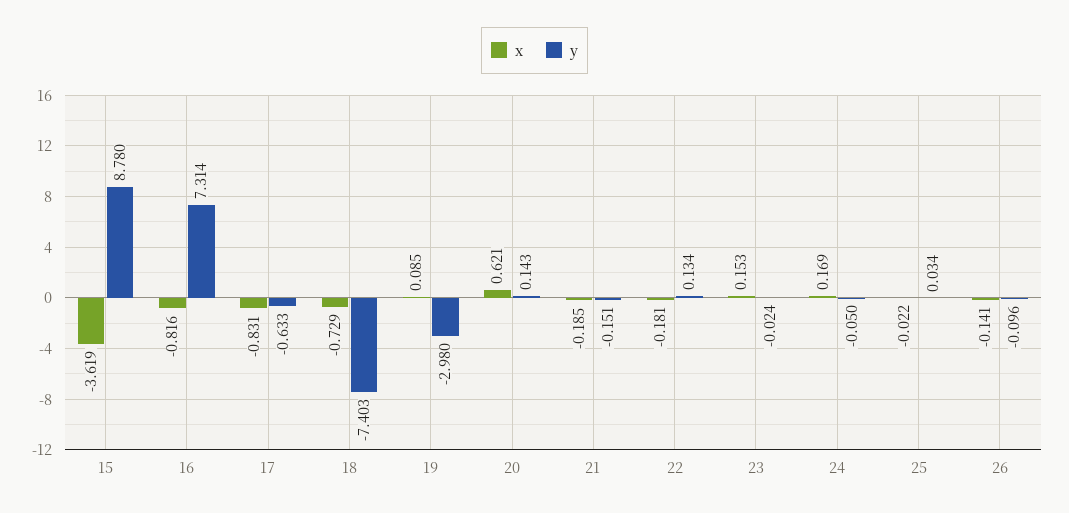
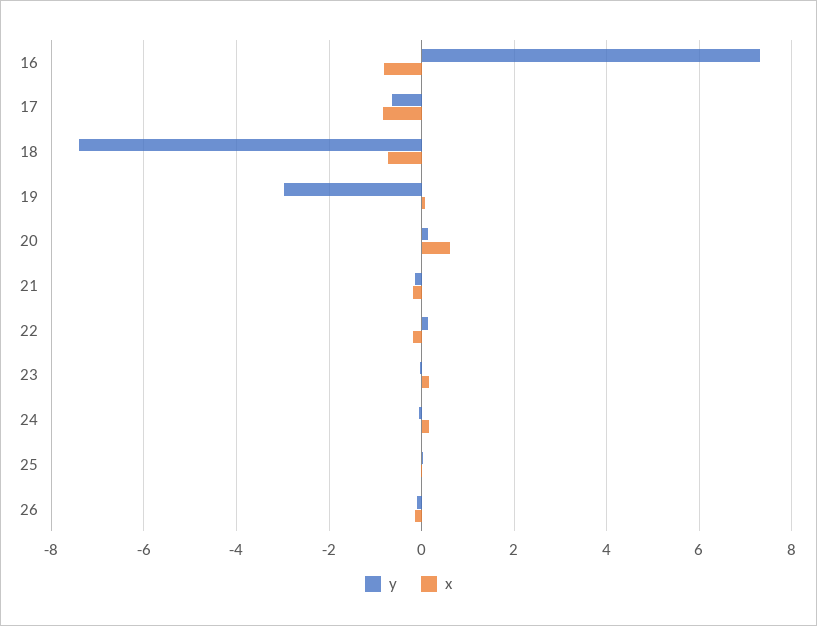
  {
    "x": {
-     "15": -3.619,
      "16": -0.816,
      "17": -0.831,
      "18": -0.729,
      "19": 0.085,
      "20": 0.621,
      "21": -0.185,
      "22": -0.181,
      "23": 0.153,
      "24": 0.169,
      "25": -0.022,
      "26": -0.141
    },
    "y": {
-     "15": 8.78,
      "16": 7.314,
      "17": -0.633,
      "18": -7.403,
      "19": -2.98,
      "20": 0.143,
      "21": -0.151,
      "22": 0.134,
      "23": -0.024,
      "24": -0.05,
      "25": 0.034,
      "26": -0.096
    }
  }

